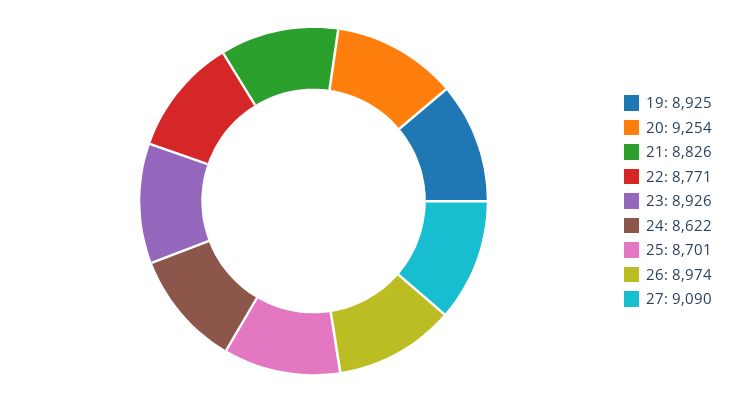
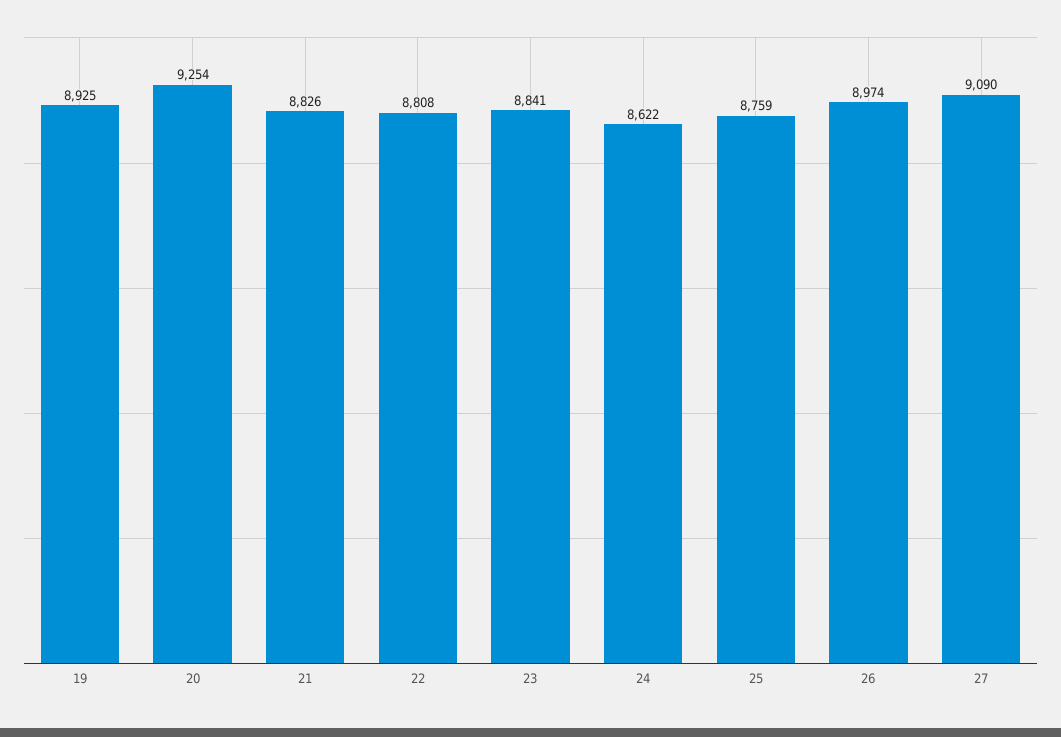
  {
    "19": 8925,
    "20": 9254,
    "21": 8826,
-   "22": 8771,
+   "22": 8808,
-   "23": 8926,
+   "23": 8841,
    "24": 8622,
-   "25": 8701,
+   "25": 8759,
    "26": 8974,
    "27": 9090
  }

